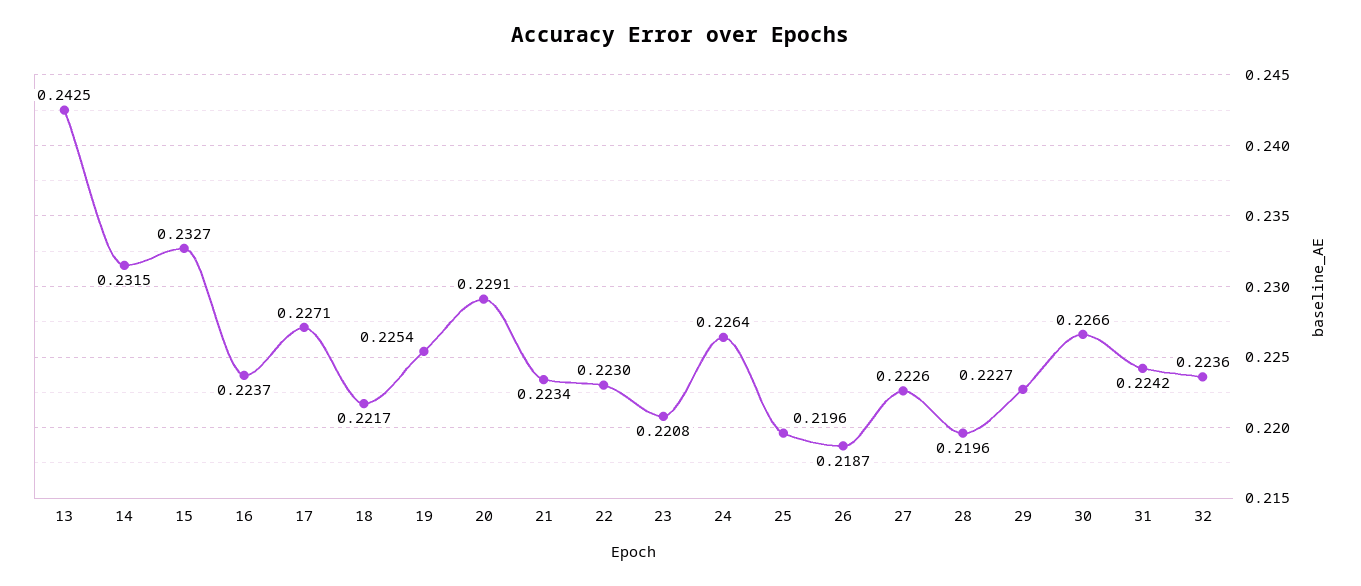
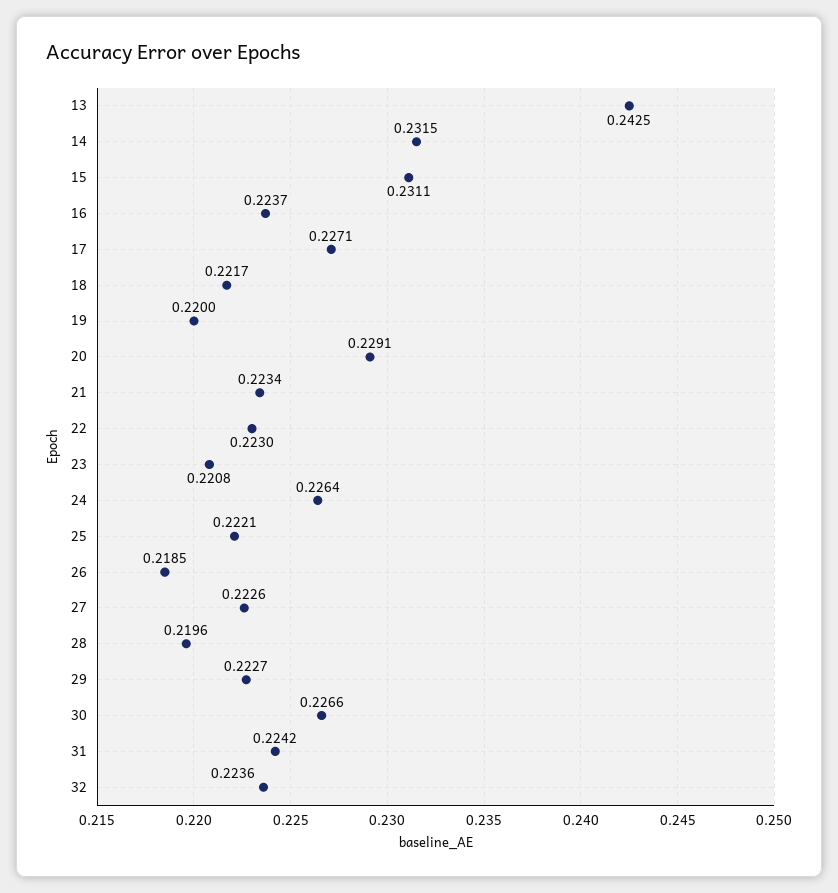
  {
    "13": 0.2425,
    "14": 0.2315,
-   "15": 0.2327,
+   "15": 0.2311,
    "16": 0.2237,
    "17": 0.2271,
    "18": 0.2217,
-   "19": 0.2254,
+   "19": 0.22,
    "20": 0.2291,
    "21": 0.2234,
    "22": 0.223,
    "23": 0.2208,
    "24": 0.2264,
-   "25": 0.2196,
+   "25": 0.2221,
-   "26": 0.2187,
+   "26": 0.2185,
    "27": 0.2226,
    "28": 0.2196,
    "29": 0.2227,
    "30": 0.2266,
    "31": 0.2242,
    "32": 0.2236
  }

